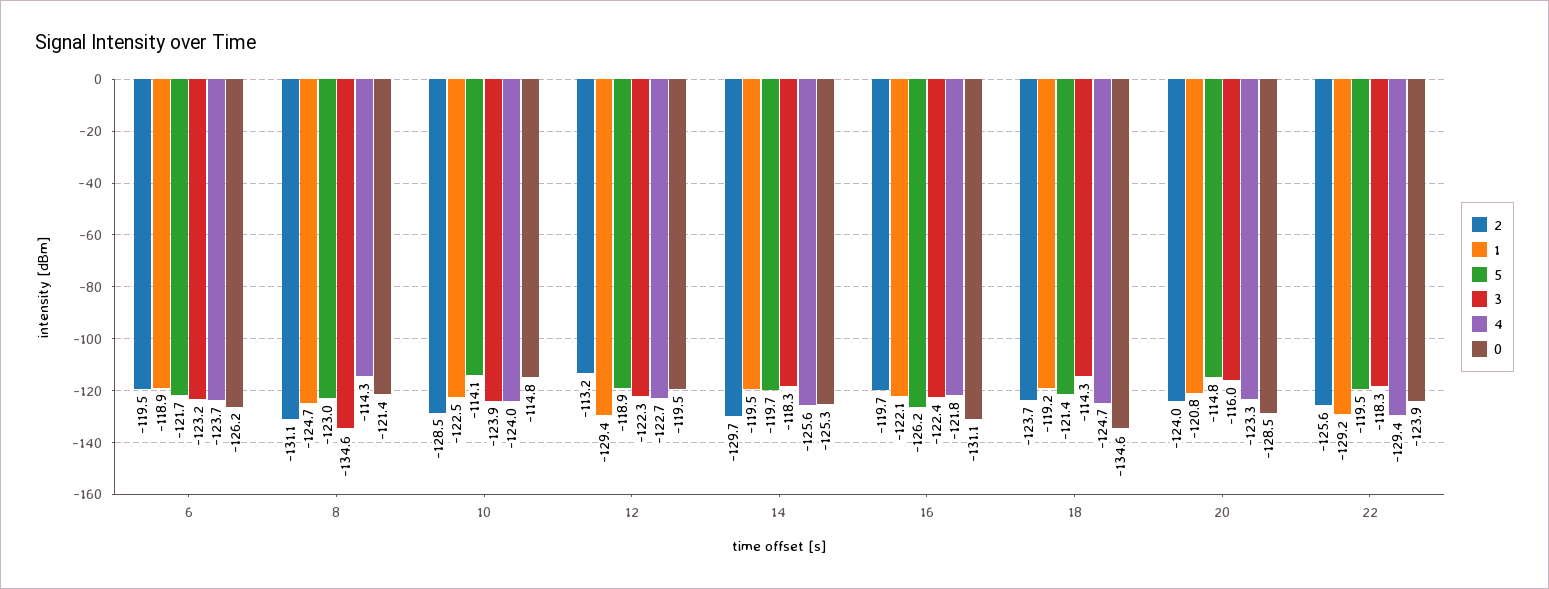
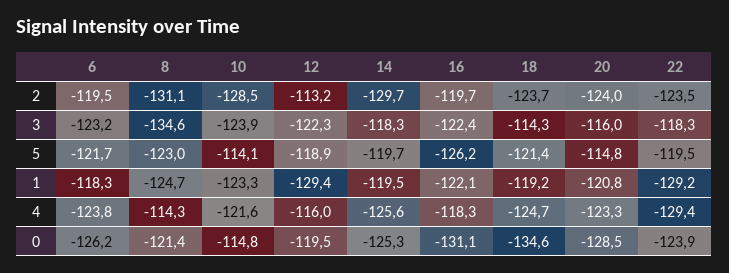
  {
    "2": {
      "6": -119.5,
      "8": -131.1,
      "10": -128.5,
      "12": -113.2,
      "14": -129.7,
      "16": -119.7,
      "18": -123.7,
      "20": -124,
-     "22": -125.6
+     "22": -123.5
    },
    "1": {
-     "6": -118.9,
+     "6": -118.3,
      "8": -124.7,
-     "10": -122.5,
+     "10": -123.3,
      "12": -129.4,
      "14": -119.5,
      "16": -122.1,
      "18": -119.2,
      "20": -120.8,
      "22": -129.2
    },
    "5": {
      "6": -121.7,
      "8": -123,
      "10": -114.1,
      "12": -118.9,
      "14": -119.7,
      "16": -126.2,
      "18": -121.4,
      "20": -114.8,
      "22": -119.5
    },
    "3": {
      "6": -123.2,
      "8": -134.6,
      "10": -123.9,
      "12": -122.3,
      "14": -118.3,
      "16": -122.4,
      "18": -114.3,
      "20": -116,
      "22": -118.3
    },
    "4": {
-     "6": -123.7,
+     "6": -123.8,
      "8": -114.3,
-     "10": -124,
+     "10": -121.6,
-     "12": -122.7,
+     "12": -116,
      "14": -125.6,
-     "16": -121.8,
+     "16": -118.3,
      "18": -124.7,
      "20": -123.3,
      "22": -129.4
    },
    "0": {
      "6": -126.2,
      "8": -121.4,
      "10": -114.8,
      "12": -119.5,
      "14": -125.3,
      "16": -131.1,
      "18": -134.6,
      "20": -128.5,
      "22": -123.9
    }
  }

